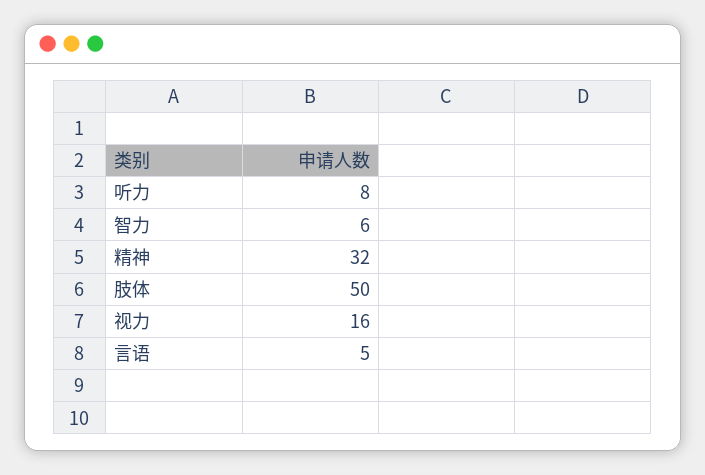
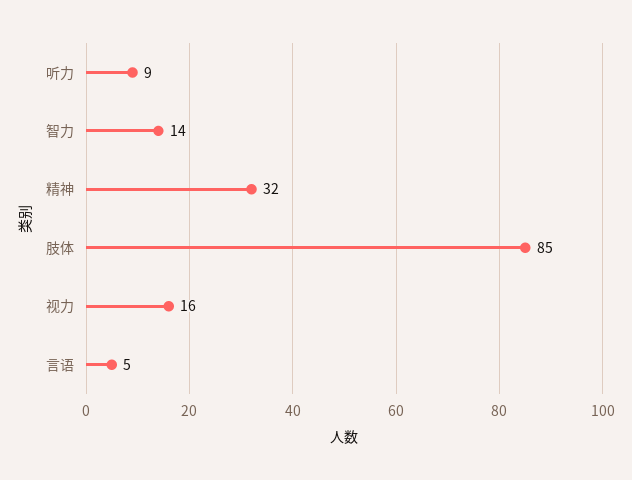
  {
-   "听力": 8,
+   "听力": 9,
-   "智力": 6,
+   "智力": 14,
    "精神": 32,
-   "肢体": 50,
+   "肢体": 85,
    "视力": 16,
    "言语": 5
  }

